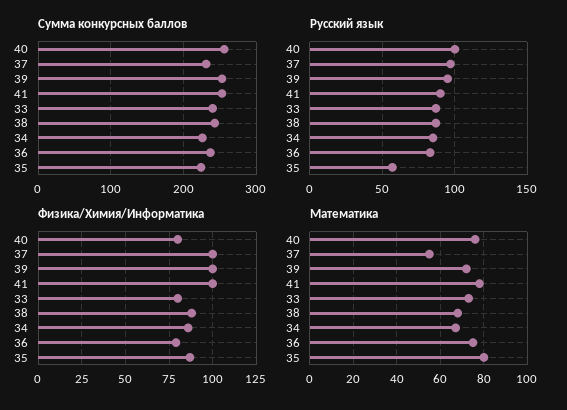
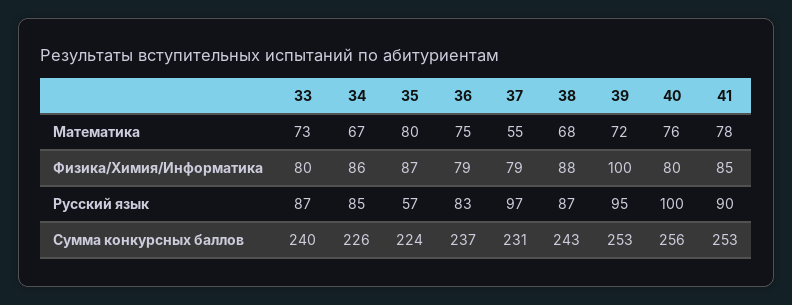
  {
    "Сумма конкурсных баллов": {
      "40": 256,
      "37": 231,
      "39": 253,
      "41": 253,
      "33": 240,
      "38": 243,
      "34": 226,
      "36": 237,
      "35": 224
    },
    "Русский язык": {
      "40": 100,
      "37": 97,
      "39": 95,
      "41": 90,
      "33": 87,
      "38": 87,
      "34": 85,
      "36": 83,
      "35": 57
    },
    "Физика/Химия/Информатика": {
      "40": 80,
-     "37": 100,
+     "37": 79,
      "39": 100,
-     "41": 100,
+     "41": 85,
      "33": 80,
      "38": 88,
      "34": 86,
      "36": 79,
      "35": 87
    },
    "Математика": {
      "40": 76,
      "37": 55,
      "39": 72,
      "41": 78,
      "33": 73,
      "38": 68,
      "34": 67,
      "36": 75,
      "35": 80
    }
  }

